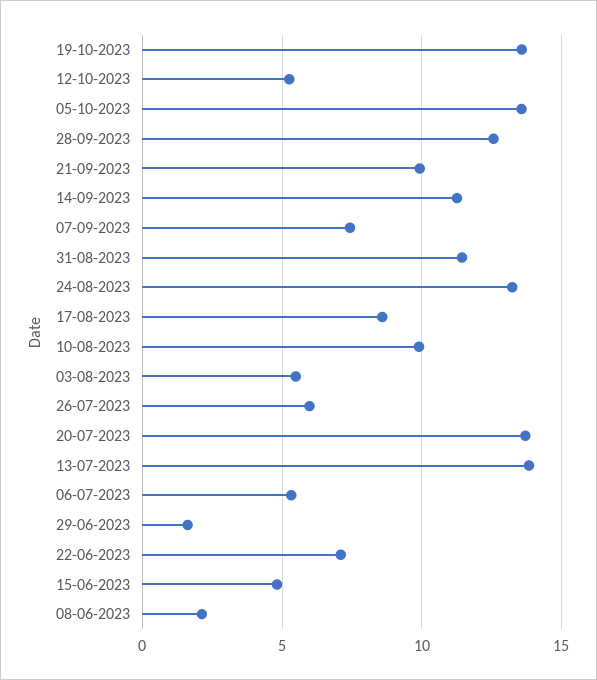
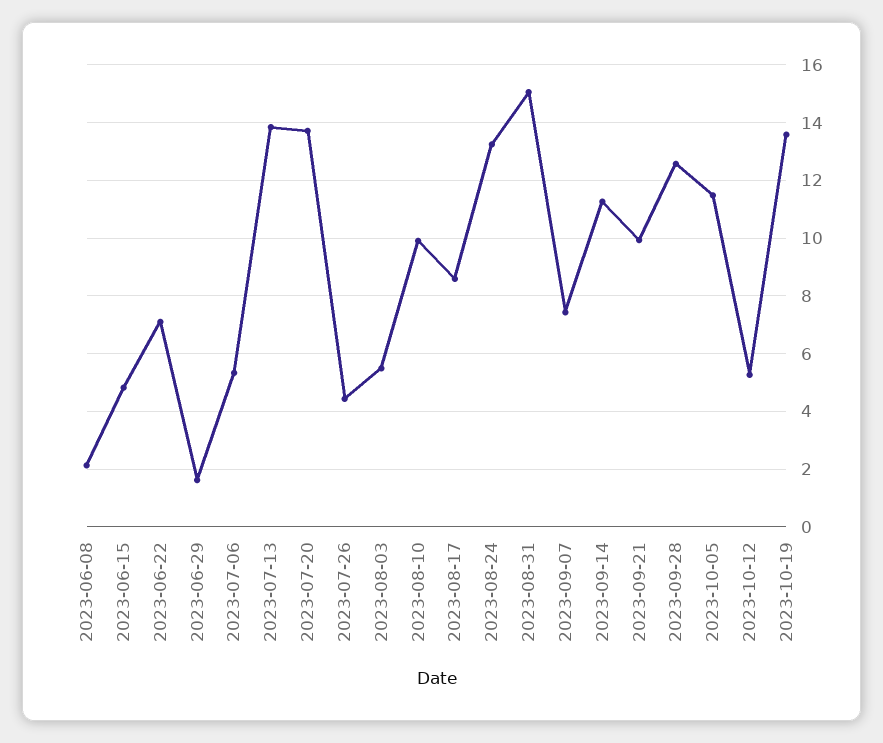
  {
    "19-10-2023": 13.5,
    "12-10-2023": 5.25,
-   "05-10-2023": 13.5,
+   "05-10-2023": 11.5,
    "28-09-2023": 12.5,
    "21-09-2023": 10,
    "14-09-2023": 11.25,
    "07-09-2023": 7.5,
-   "31-08-2023": 11.5,
+   "31-08-2023": 15,
    "24-08-2023": 13.25,
    "17-08-2023": 8.5,
    "10-08-2023": 10,
    "03-08-2023": 5.5,
-   "26-07-2023": 6,
+   "26-07-2023": 4.5,
    "20-07-2023": 13.75,
    "13-07-2023": 13.75,
    "06-07-2023": 5.25,
    "29-06-2023": 1.5,
    "22-06-2023": 7,
    "15-06-2023": 4.75,
    "08-06-2023": 2.25
  }

